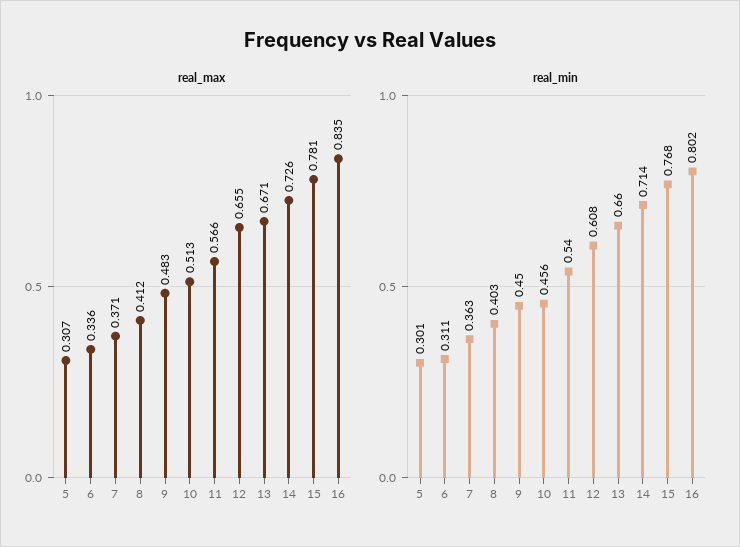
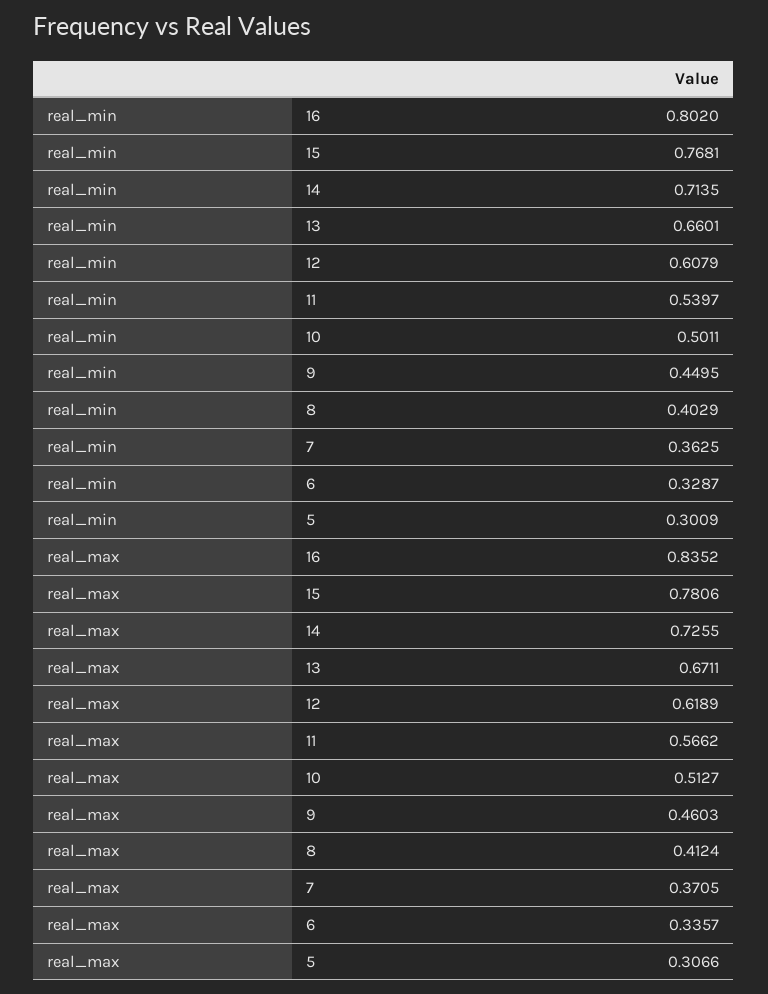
  {
    "real_max": {
      "5": 0.3066,
      "6": 0.3357,
      "7": 0.3705,
      "8": 0.4124,
-     "9": 0.483,
+     "9": 0.4603,
      "10": 0.5127,
      "11": 0.5662,
-     "12": 0.655,
+     "12": 0.6189,
      "13": 0.6711,
      "14": 0.7255,
      "15": 0.7806,
      "16": 0.8352
    },
    "real_min": {
      "5": 0.3009,
-     "6": 0.311,
+     "6": 0.3287,
      "7": 0.3625,
      "8": 0.4029,
      "9": 0.4495,
-     "10": 0.456,
+     "10": 0.5011,
      "11": 0.5397,
      "12": 0.6079,
      "13": 0.6601,
      "14": 0.7135,
      "15": 0.7681,
      "16": 0.802
    }
  }

